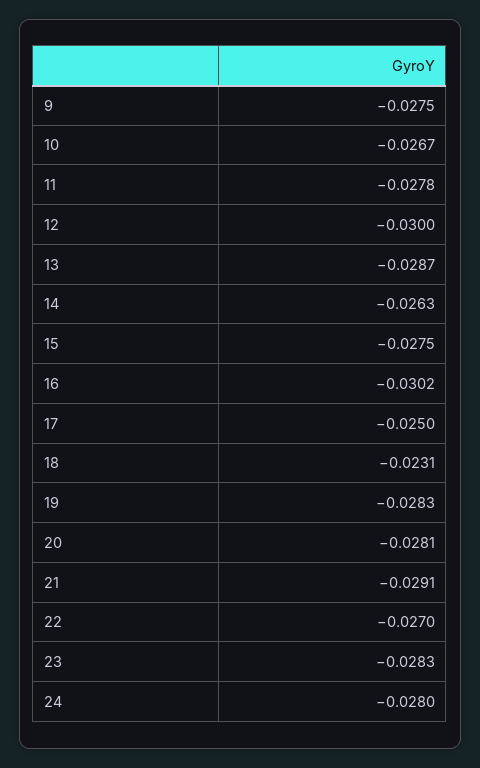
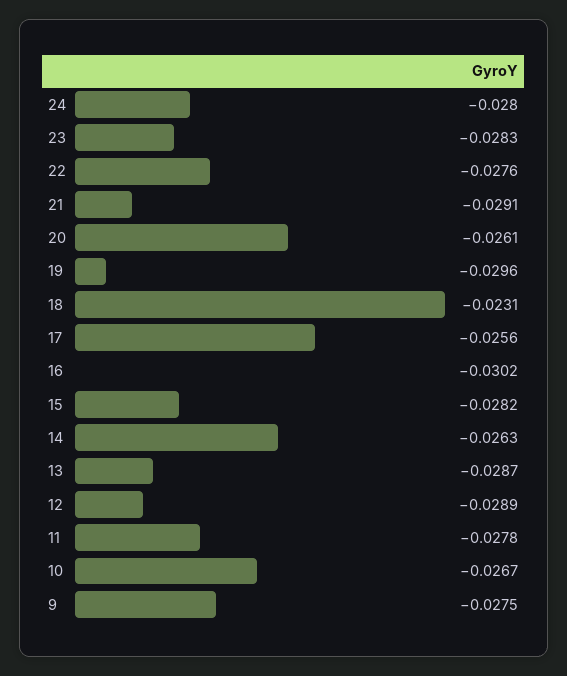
  {
    "9": -0.0275,
    "10": -0.0267,
    "11": -0.0278,
-   "12": -0.03,
+   "12": -0.0289,
    "13": -0.0287,
    "14": -0.0263,
-   "15": -0.0275,
+   "15": -0.0282,
    "16": -0.0302,
-   "17": -0.025,
+   "17": -0.0256,
    "18": -0.0231,
-   "19": -0.0283,
+   "19": -0.0296,
-   "20": -0.0281,
+   "20": -0.0261,
    "21": -0.0291,
-   "22": -0.027,
+   "22": -0.0276,
    "23": -0.0283,
    "24": -0.028
  }

